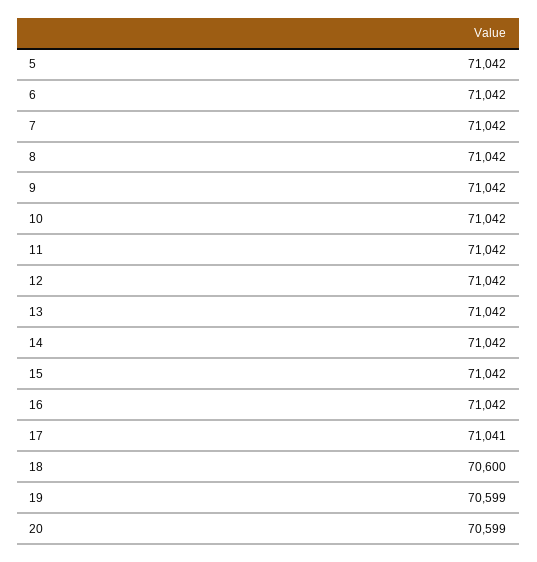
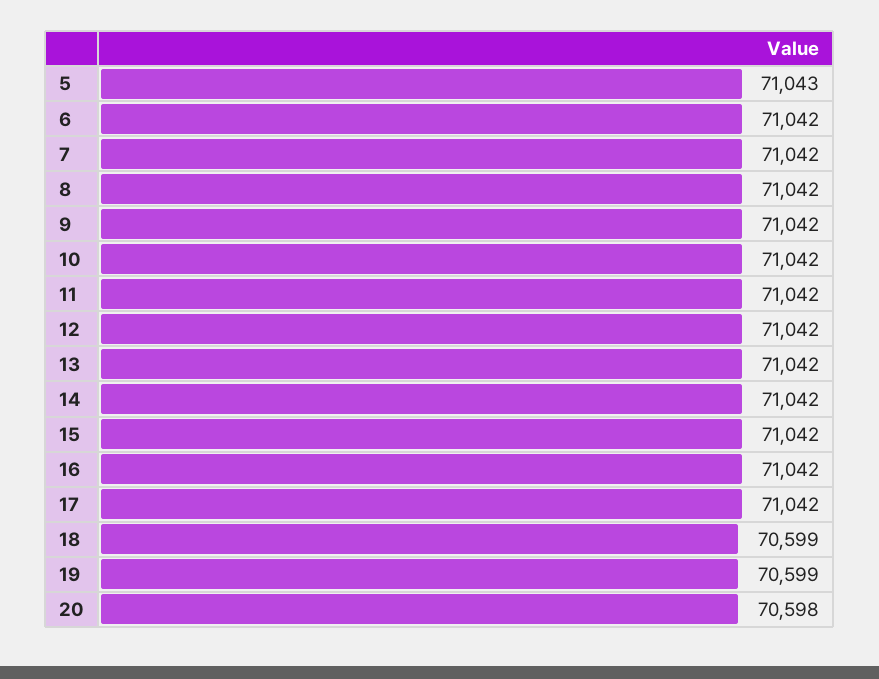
  {
-   "5": 71042,
+   "5": 71043,
    "6": 71042,
    "7": 71042,
    "8": 71042,
    "9": 71042,
    "10": 71042,
    "11": 71042,
    "12": 71042,
    "13": 71042,
    "14": 71042,
    "15": 71042,
    "16": 71042,
-   "17": 71041,
+   "17": 71042,
-   "18": 70600,
+   "18": 70599,
    "19": 70599,
-   "20": 70599
+   "20": 70598
  }

